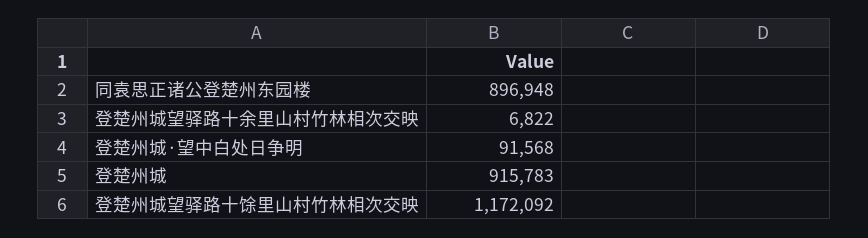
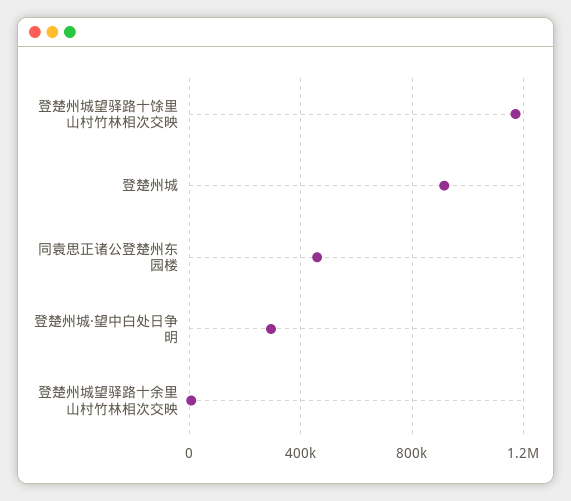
  {
-   "同袁思正诸公登楚州东园楼": 896948,
+   "同袁思正诸公登楚州东园楼": 450000,
    "登楚州城望驿路十余里山村竹林相次交映": 6822,
-   "登楚州城·望中白处日争明": 91568,
+   "登楚州城·望中白处日争明": 300000,
    "登楚州城": 915783,
    "登楚州城望驿路十馀里山村竹林相次交映": 1172092
  }

